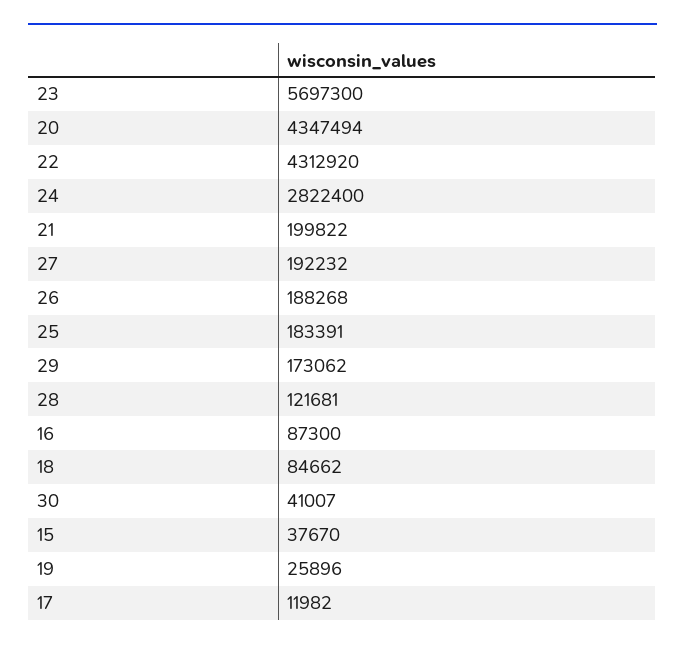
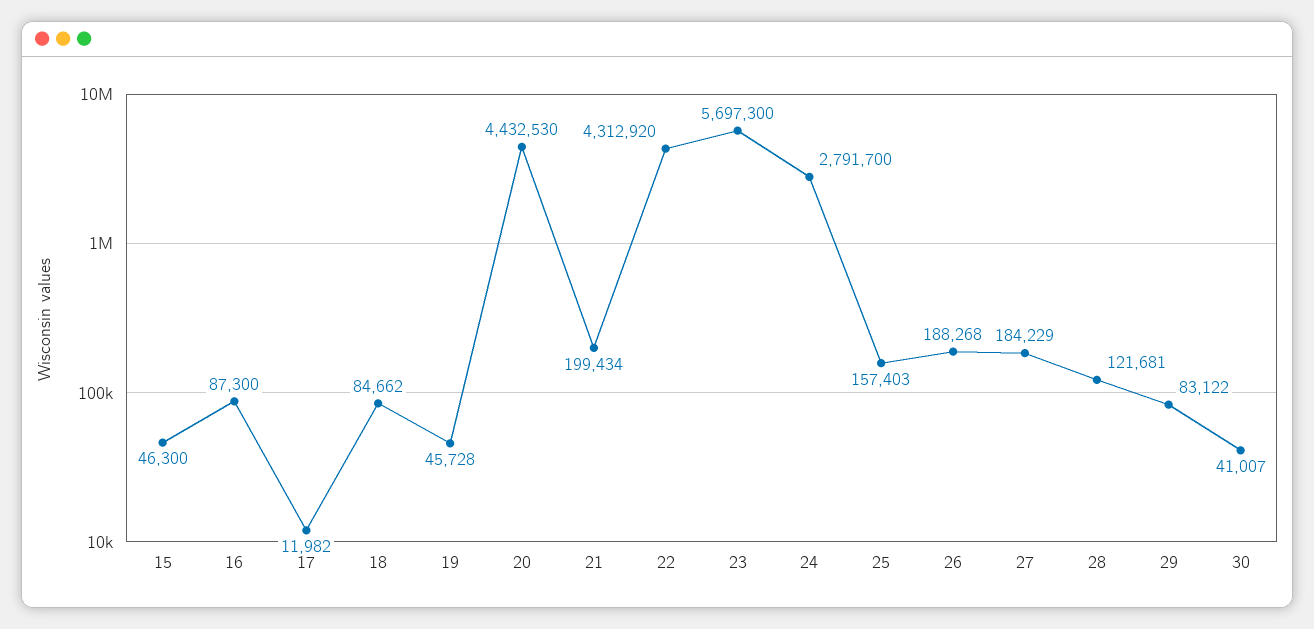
  {
    "23": 5697300,
-   "20": 4347494,
+   "20": 4432530,
    "22": 4312920,
-   "24": 2822400,
+   "24": 2791700,
-   "21": 199822,
+   "21": 199434,
-   "27": 192232,
+   "27": 184229,
    "26": 188268,
-   "25": 183391,
+   "25": 157403,
-   "29": 173062,
+   "29": 83122,
    "28": 121681,
    "16": 87300,
    "18": 84662,
    "30": 41007,
-   "15": 37670,
+   "15": 46300,
-   "19": 25896,
+   "19": 45728,
    "17": 11982
  }

